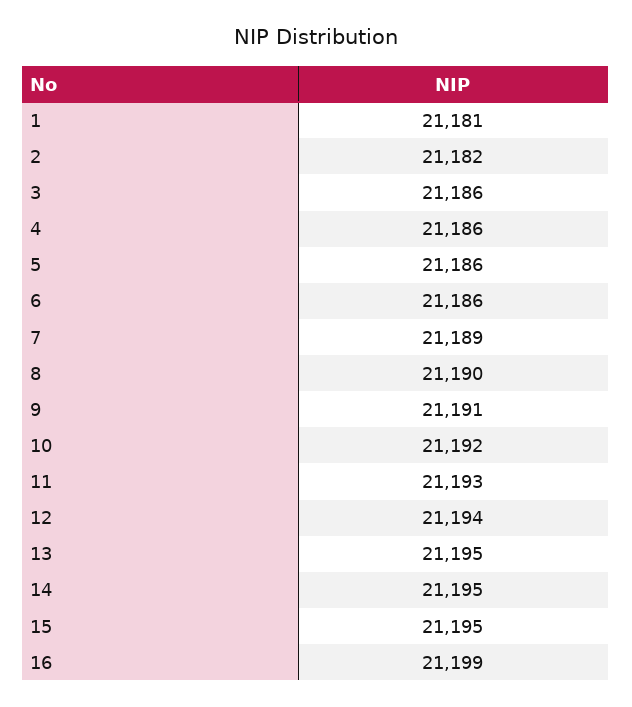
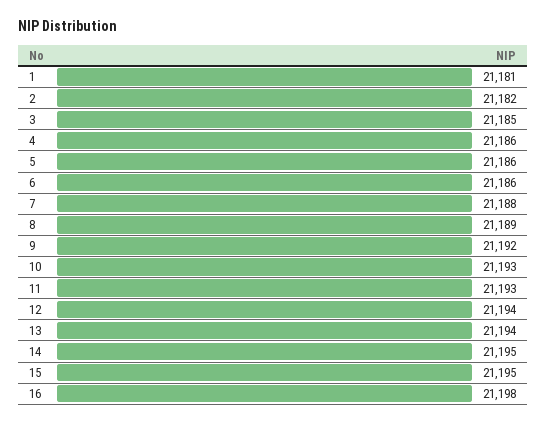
  {
    "1": 21181,
    "2": 21182,
-   "3": 21186,
+   "3": 21185,
    "4": 21186,
    "5": 21186,
    "6": 21186,
-   "7": 21189,
+   "7": 21188,
-   "8": 21190,
+   "8": 21189,
-   "9": 21191,
+   "9": 21192,
-   "10": 21192,
+   "10": 21193,
    "11": 21193,
    "12": 21194,
-   "13": 21195,
+   "13": 21194,
    "14": 21195,
    "15": 21195,
-   "16": 21199
+   "16": 21198
  }

